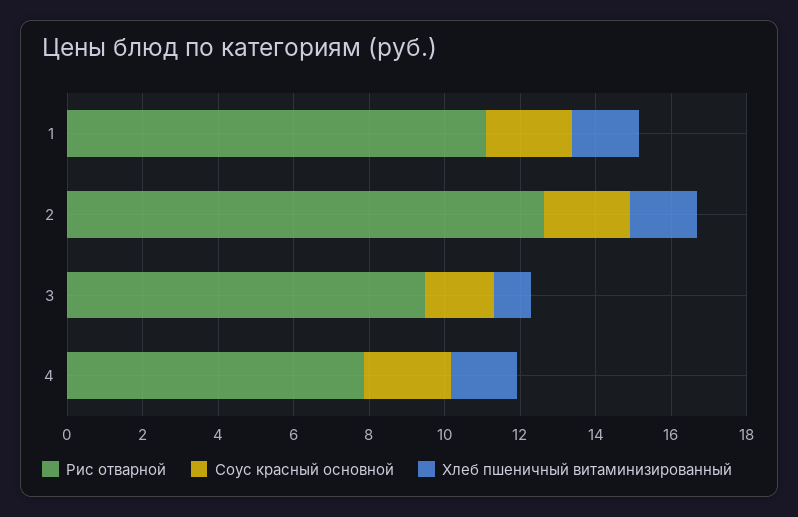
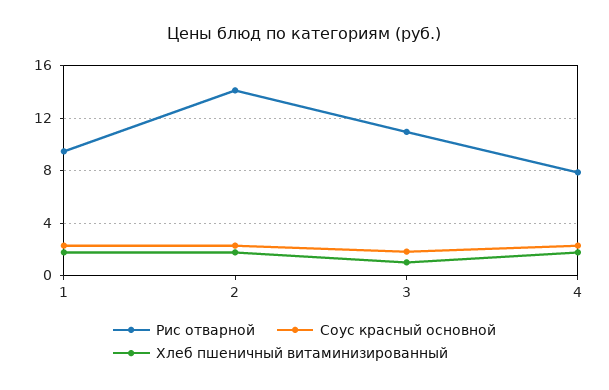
  {
    "Рис отварной": {
-     "1": 11,
+     "1": 9.5,
-     "2": 12.5,
+     "2": 14,
-     "3": 9.5,
+     "3": 11,
      "4": 8
    },
    "Соус красный основной": {
      "1": 2.5,
      "2": 2.5,
      "3": 2,
      "4": 2.5
    },
    "Хлеб пшеничный витаминизированный": {
      "1": 2,
      "2": 2,
      "3": 1,
      "4": 2
    }
  }

